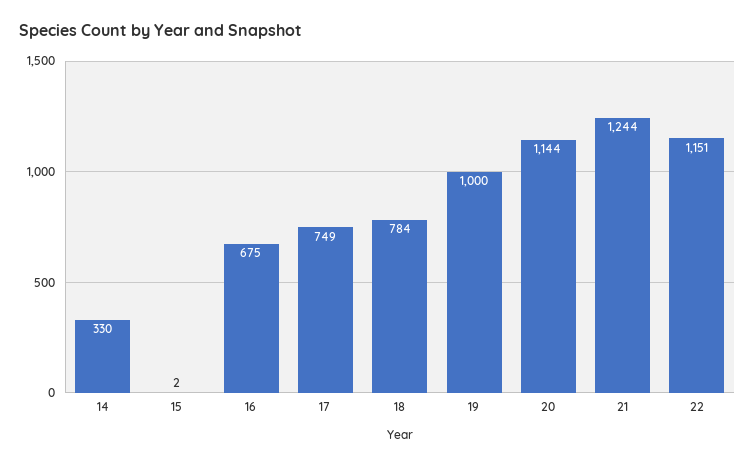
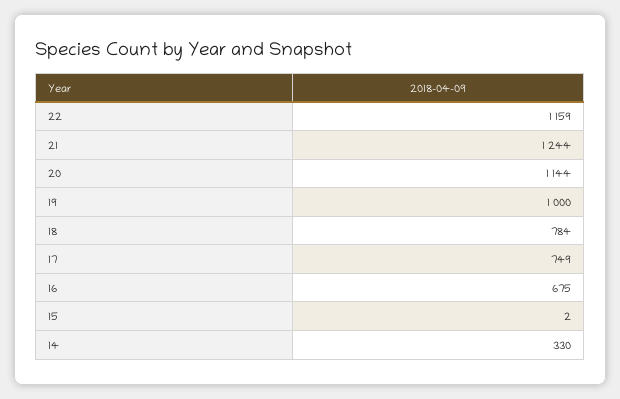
  {
    "14": 330,
    "15": 2,
    "16": 675,
    "17": 749,
    "18": 784,
    "19": 1000,
    "20": 1144,
    "21": 1244,
-   "22": 1151
+   "22": 1159
  }

